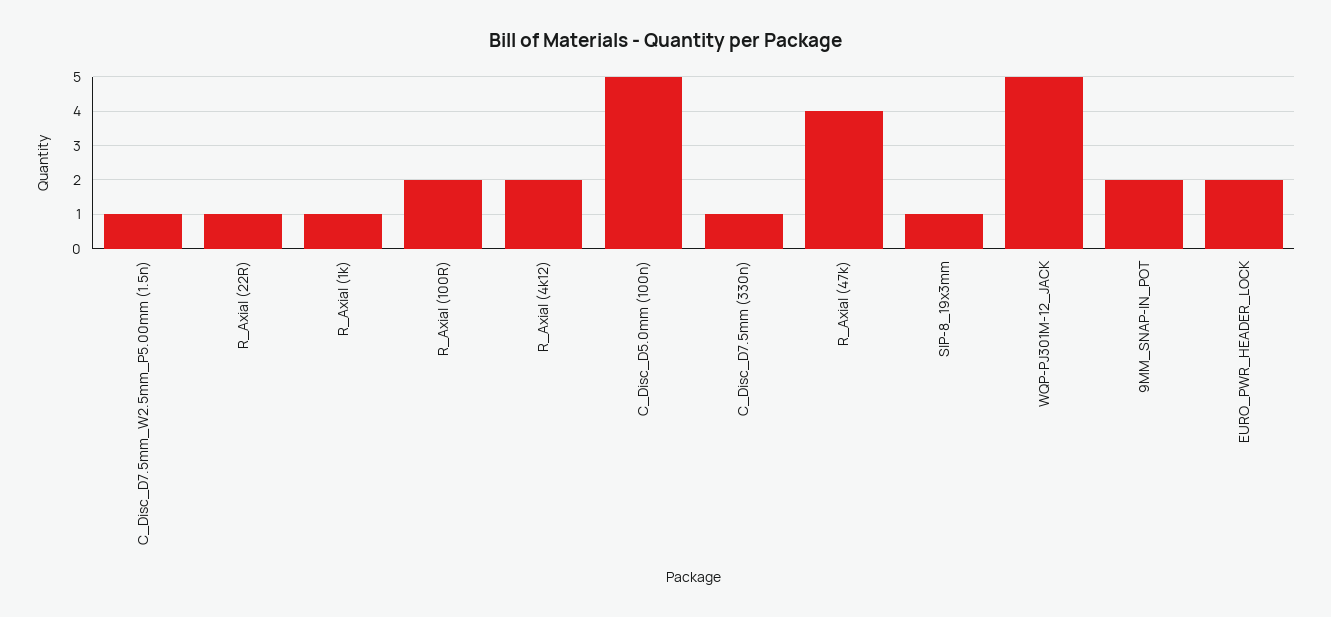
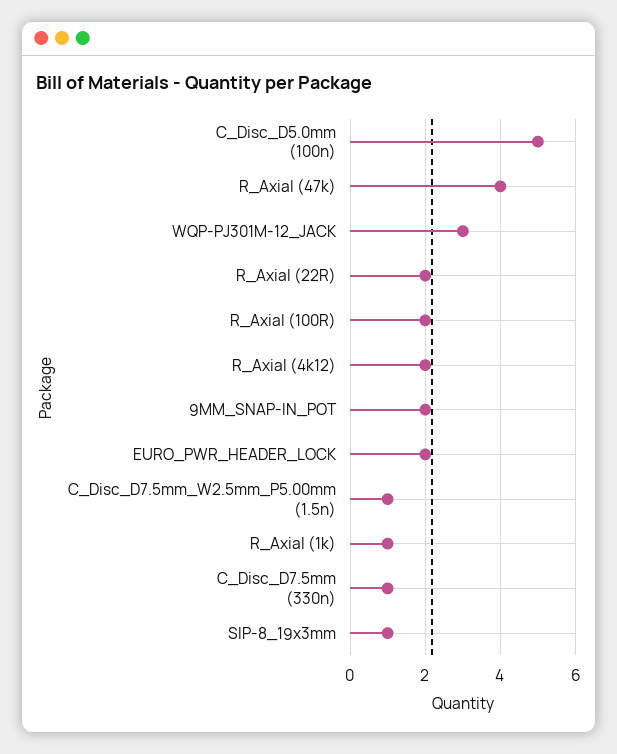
  {
    "C_Disc_D7.5mm_W2.5mm_P5.00mm (1.5n)": 1,
-   "R_Axial (22R)": 1,
+   "R_Axial (22R)": 2,
    "R_Axial (1k)": 1,
    "R_Axial (100R)": 2,
    "R_Axial (4k12)": 2,
    "C_Disc_D5.0mm (100n)": 5,
    "C_Disc_D7.5mm (330n)": 1,
    "R_Axial (47k)": 4,
    "SIP-8_19x3mm": 1,
-   "WQP-PJ301M-12_JACK": 5,
+   "WQP-PJ301M-12_JACK": 3,
    "9MM_SNAP-IN_POT": 2,
    "EURO_PWR_HEADER_LOCK": 2
  }

